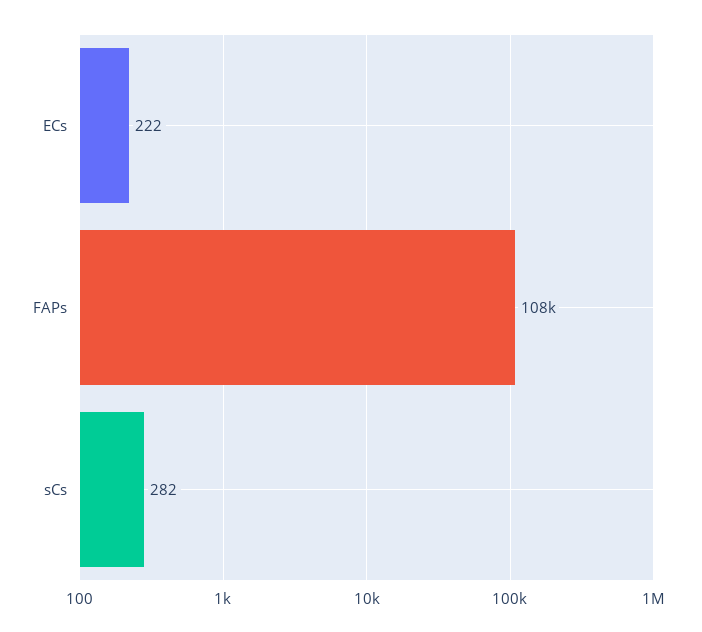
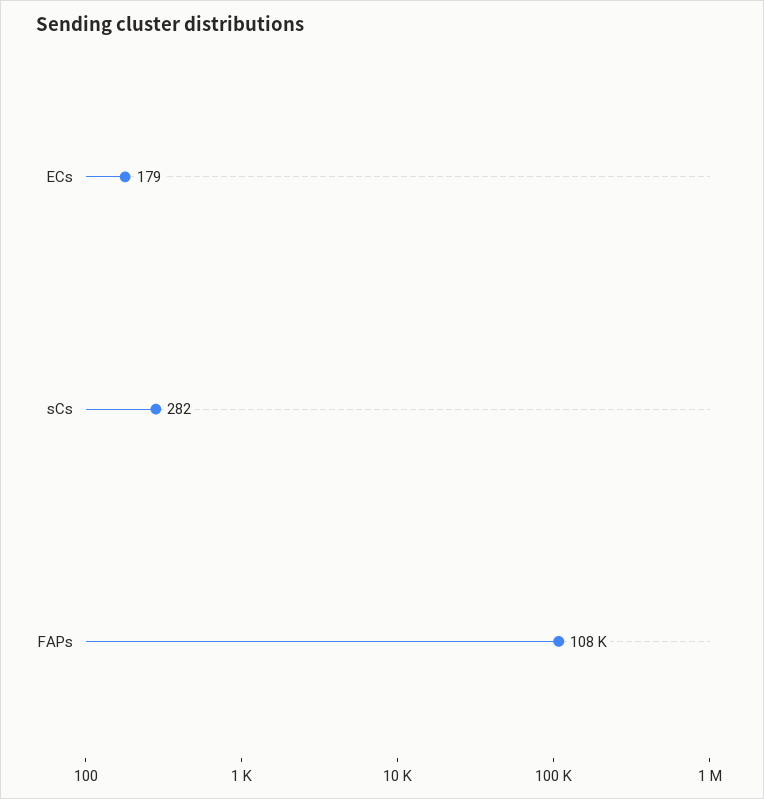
  {
-   "ECs": 222,
+   "ECs": 179,
    "FAPs": 108000,
    "sCs": 282
  }

